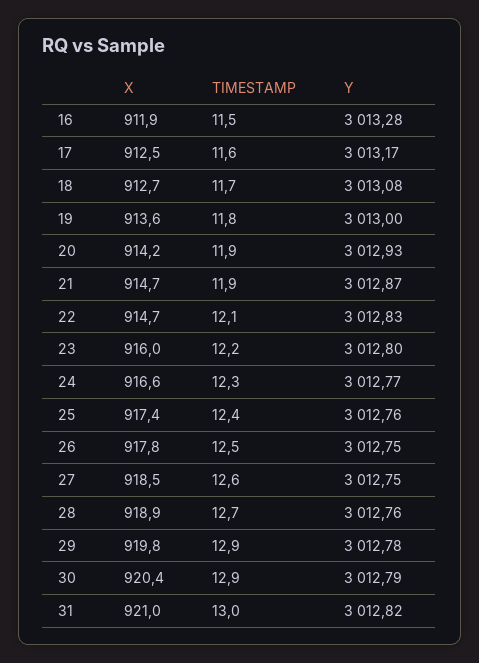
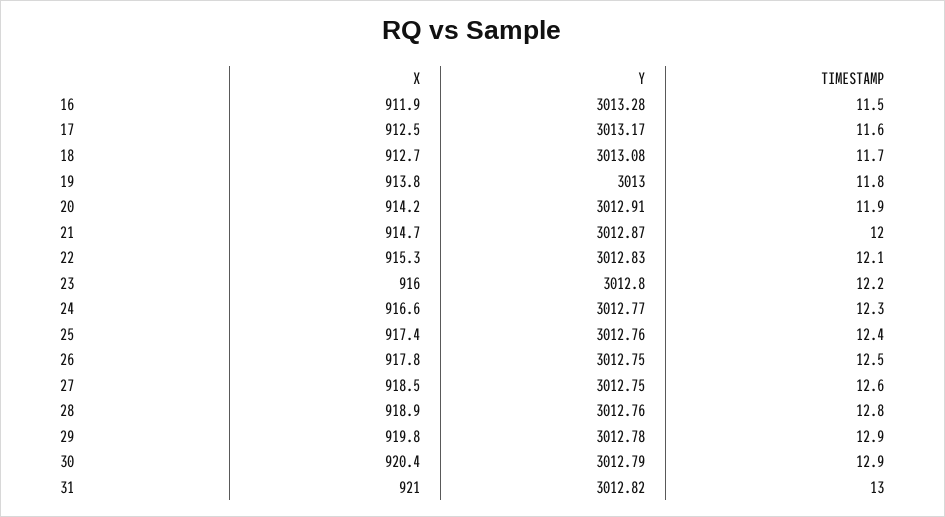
  {
    "X": {
      "16": 911.9,
      "17": 912.5,
      "18": 912.7,
-     "19": 913.6,
+     "19": 913.8,
      "20": 914.2,
      "21": 914.7,
-     "22": 914.7,
+     "22": 915.3,
      "23": 916,
      "24": 916.6,
      "25": 917.4,
      "26": 917.8,
      "27": 918.5,
      "28": 918.9,
      "29": 919.8,
      "30": 920.4,
      "31": 921
    },
    "TIMESTAMP": {
      "16": 11.5,
      "17": 11.6,
      "18": 11.7,
      "19": 11.8,
      "20": 11.9,
-     "21": 11.9,
+     "21": 12,
      "22": 12.1,
      "23": 12.2,
      "24": 12.3,
      "25": 12.4,
      "26": 12.5,
      "27": 12.6,
-     "28": 12.7,
+     "28": 12.8,
      "29": 12.9,
      "30": 12.9,
      "31": 13
    },
    "Y": {
      "16": 3013.28,
      "17": 3013.17,
      "18": 3013.08,
      "19": 3013,
-     "20": 3012.93,
+     "20": 3012.91,
      "21": 3012.87,
      "22": 3012.83,
      "23": 3012.8,
      "24": 3012.77,
      "25": 3012.76,
      "26": 3012.75,
      "27": 3012.75,
      "28": 3012.76,
      "29": 3012.78,
      "30": 3012.79,
      "31": 3012.82
    }
  }

